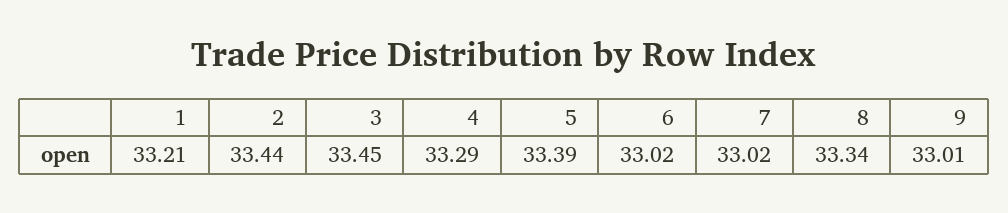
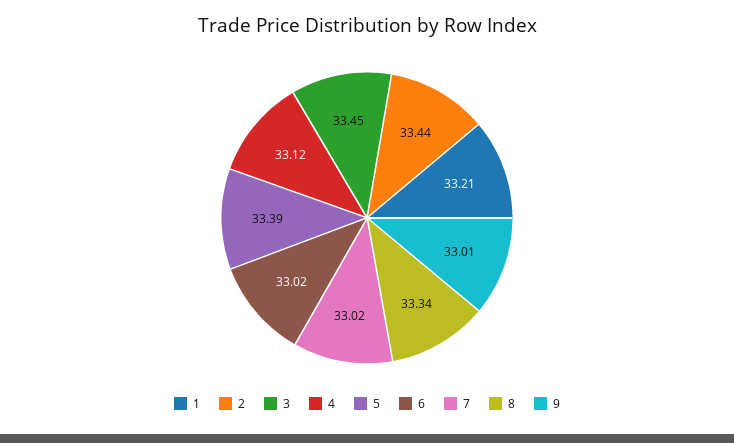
  {
    "1": 33.21,
    "2": 33.44,
    "3": 33.45,
-   "4": 33.29,
+   "4": 33.12,
    "5": 33.39,
    "6": 33.02,
    "7": 33.02,
    "8": 33.34,
    "9": 33.01
  }

